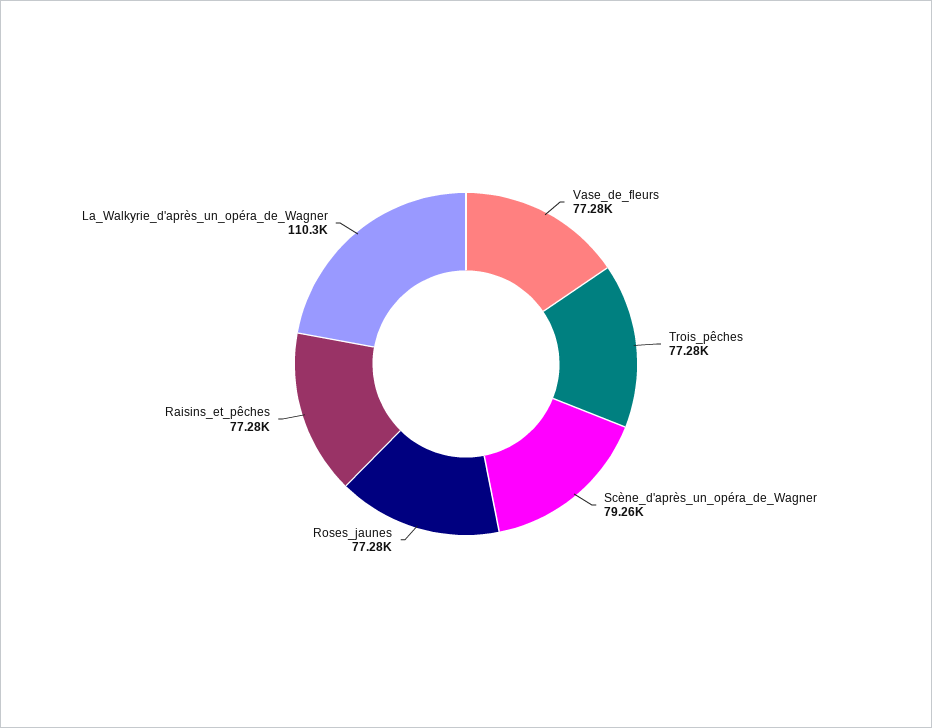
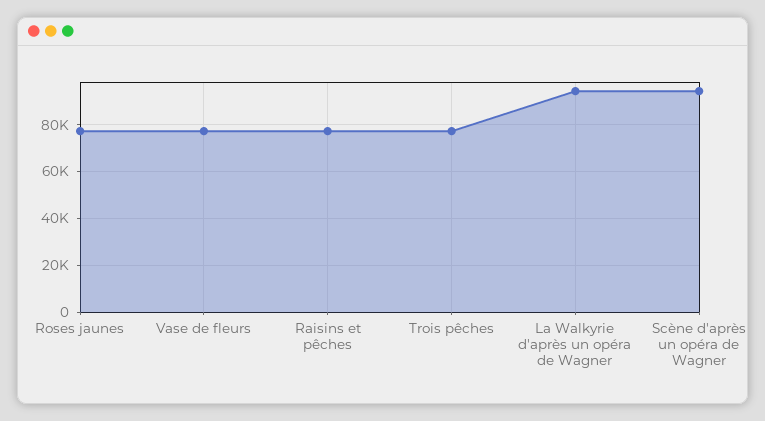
  {
    "Vase_de_fleurs": 77280,
    "Trois_pêches": 77280,
-   "Scène_d'après_un_opéra_de_Wagner": 79260,
+   "Scène_d'après_un_opéra_de_Wagner": 95000,
    "Roses_jaunes": 77280,
    "Raisins_et_pêches": 77280,
-   "La_Walkyrie_d'après_un_opéra_de_Wagner": 110300
+   "La_Walkyrie_d'après_un_opéra_de_Wagner": 95000
  }

